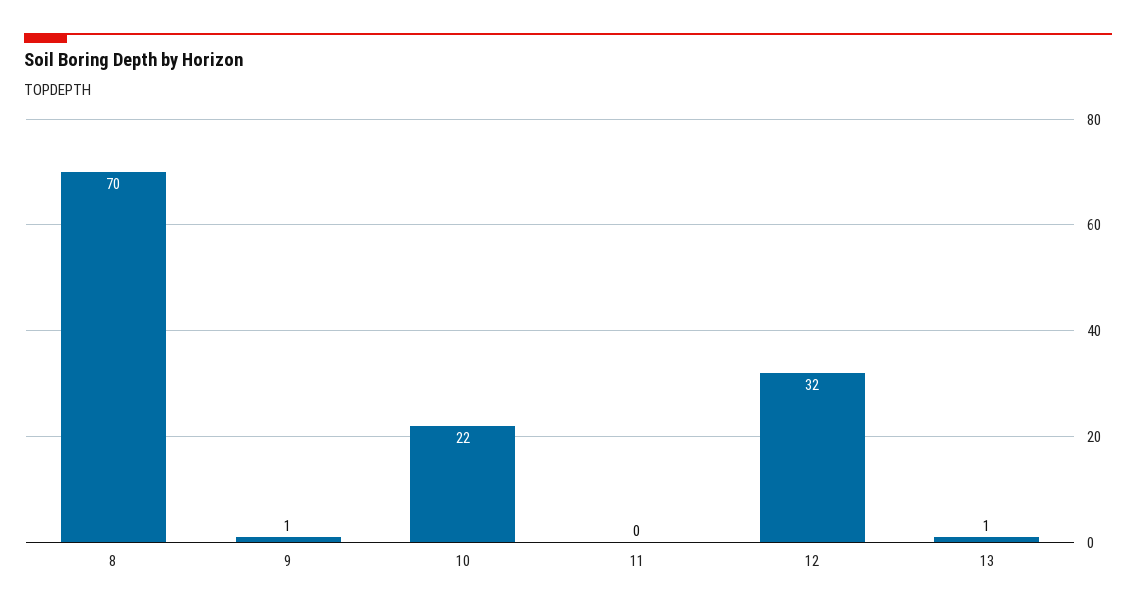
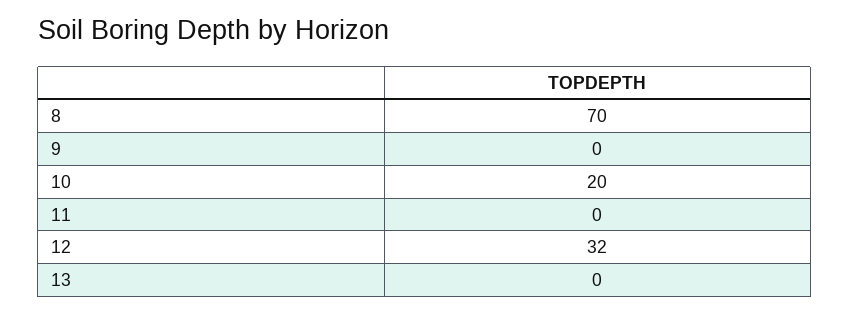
  {
    "8": 70,
-   "9": 1,
+   "9": 0,
-   "10": 22,
+   "10": 20,
    "11": 0,
    "12": 32,
-   "13": 1
+   "13": 0
  }

